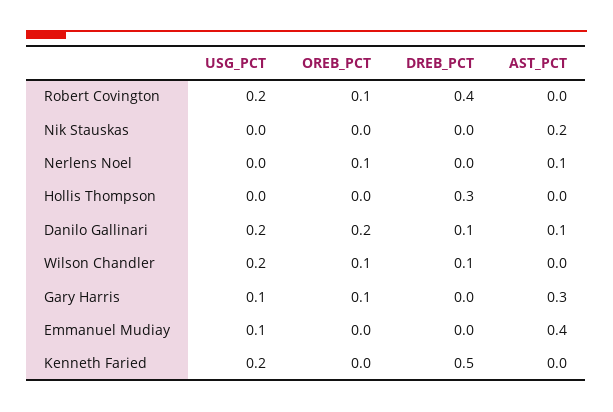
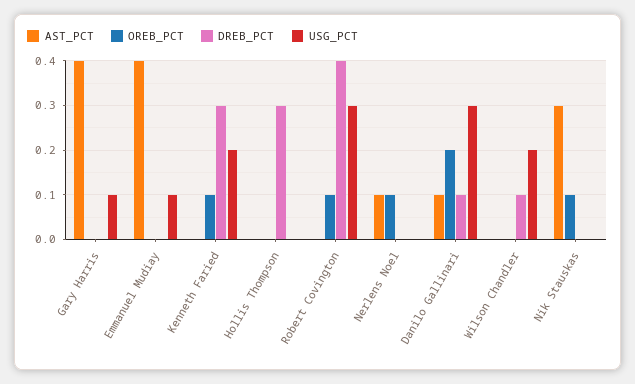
  {
    "USG_PCT": {
-     "Robert Covington": 0.2,
+     "Robert Covington": 0.3,
      "Nik Stauskas": 0,
      "Nerlens Noel": 0,
      "Hollis Thompson": 0,
-     "Danilo Gallinari": 0.2,
+     "Danilo Gallinari": 0.3,
      "Wilson Chandler": 0.2,
      "Gary Harris": 0.1,
      "Emmanuel Mudiay": 0.1,
      "Kenneth Faried": 0.2
    },
    "OREB_PCT": {
      "Robert Covington": 0.1,
-     "Nik Stauskas": 0,
+     "Nik Stauskas": 0.1,
      "Nerlens Noel": 0.1,
      "Hollis Thompson": 0,
      "Danilo Gallinari": 0.2,
-     "Wilson Chandler": 0.1,
+     "Wilson Chandler": 0,
-     "Gary Harris": 0.1,
+     "Gary Harris": 0,
      "Emmanuel Mudiay": 0,
-     "Kenneth Faried": 0
+     "Kenneth Faried": 0.1
    },
    "DREB_PCT": {
      "Robert Covington": 0.4,
      "Nik Stauskas": 0,
      "Nerlens Noel": 0,
      "Hollis Thompson": 0.3,
      "Danilo Gallinari": 0.1,
      "Wilson Chandler": 0.1,
      "Gary Harris": 0,
      "Emmanuel Mudiay": 0,
-     "Kenneth Faried": 0.5
+     "Kenneth Faried": 0.3
    },
    "AST_PCT": {
      "Robert Covington": 0,
-     "Nik Stauskas": 0.2,
+     "Nik Stauskas": 0.3,
      "Nerlens Noel": 0.1,
      "Hollis Thompson": 0,
      "Danilo Gallinari": 0.1,
      "Wilson Chandler": 0,
-     "Gary Harris": 0.3,
+     "Gary Harris": 0.4,
      "Emmanuel Mudiay": 0.4,
      "Kenneth Faried": 0
    }
  }

